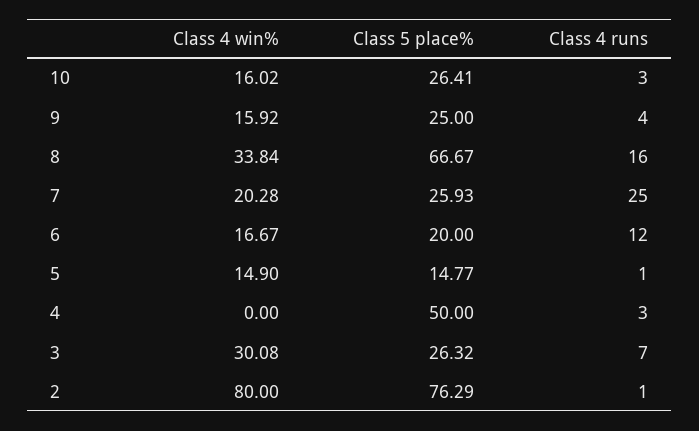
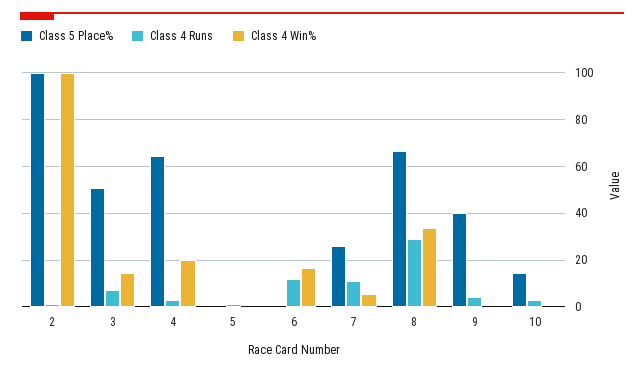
  {
    "Class 4 win%": {
-     "10": 16.02,
+     "10": 0,
-     "9": 15.92,
+     "9": 0,
      "8": 33.84,
-     "7": 20.28,
+     "7": 5,
      "6": 16.67,
-     "5": 14.9,
+     "5": 0,
-     "4": 0,
+     "4": 20,
-     "3": 30.08,
+     "3": 15,
-     "2": 80
+     "2": 100
    },
    "Class 5 place%": {
-     "10": 26.41,
+     "10": 15,
-     "9": 25,
+     "9": 40,
      "8": 66.67,
      "7": 25.93,
-     "6": 20,
+     "6": 0,
-     "5": 14.77,
+     "5": 0,
-     "4": 50,
+     "4": 65,
-     "3": 26.32,
+     "3": 50,
-     "2": 76.29
+     "2": 100
    },
    "Class 4 runs": {
      "10": 3,
      "9": 4,
-     "8": 16,
+     "8": 30,
-     "7": 25,
+     "7": 10,
      "6": 12,
      "5": 1,
      "4": 3,
      "3": 7,
      "2": 1
    }
  }

